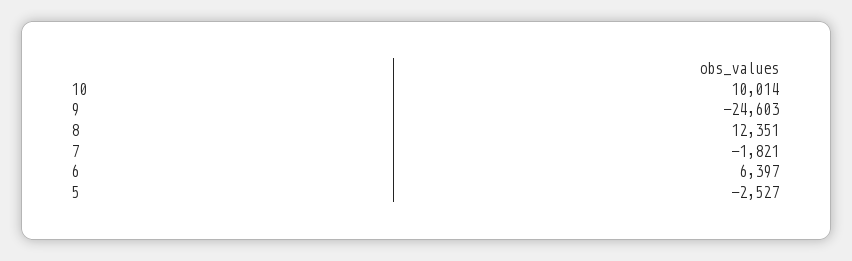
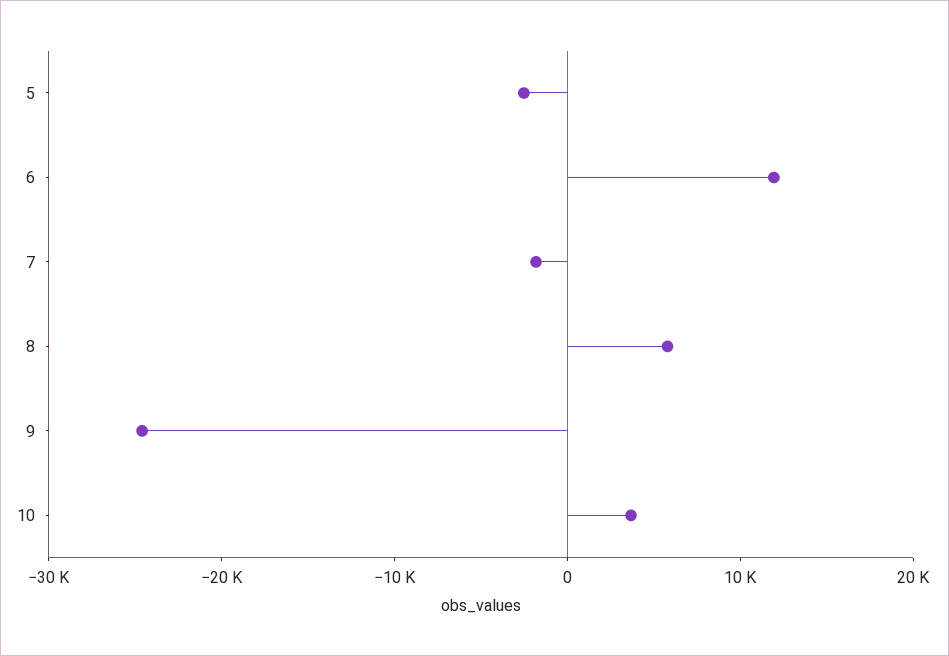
  {
-   "10": 10014,
+   "10": 4000,
    "9": -24603,
-   "8": 12351,
+   "8": 6000,
    "7": -1821,
-   "6": 6397,
+   "6": 12000,
    "5": -2527
  }

